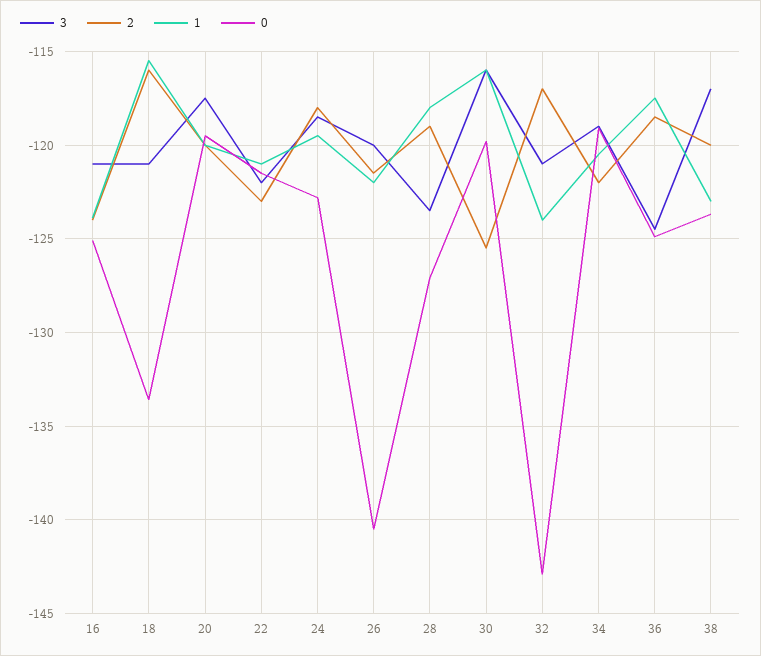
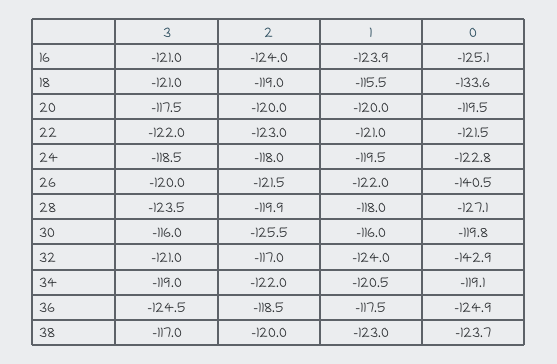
  {
    "3": {
      "16": -121,
      "18": -121,
      "20": -117.5,
      "22": -122,
      "24": -118.5,
      "26": -120,
      "28": -123.5,
      "30": -116,
      "32": -121,
      "34": -119,
      "36": -124.5,
      "38": -117
    },
    "2": {
      "16": -124,
-     "18": -116,
+     "18": -119,
      "20": -120,
      "22": -123,
      "24": -118,
      "26": -121.5,
-     "28": -119,
+     "28": -119.9,
      "30": -125.5,
      "32": -117,
      "34": -122,
      "36": -118.5,
      "38": -120
    },
    "1": {
      "16": -123.9,
      "18": -115.5,
      "20": -120,
      "22": -121,
      "24": -119.5,
      "26": -122,
      "28": -118,
      "30": -116,
      "32": -124,
      "34": -120.5,
      "36": -117.5,
      "38": -123
    },
    "0": {
      "16": -125.1,
      "18": -133.6,
      "20": -119.5,
      "22": -121.5,
      "24": -122.8,
      "26": -140.5,
      "28": -127.1,
      "30": -119.8,
      "32": -142.9,
      "34": -119.1,
      "36": -124.9,
      "38": -123.7
    }
  }

